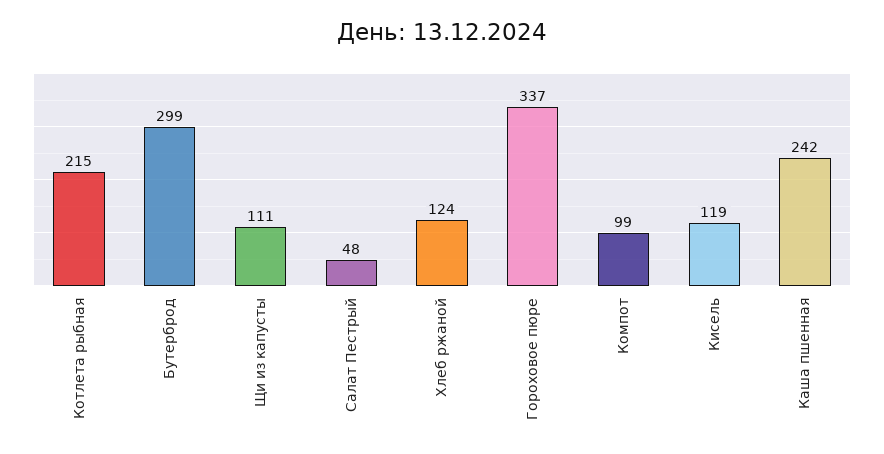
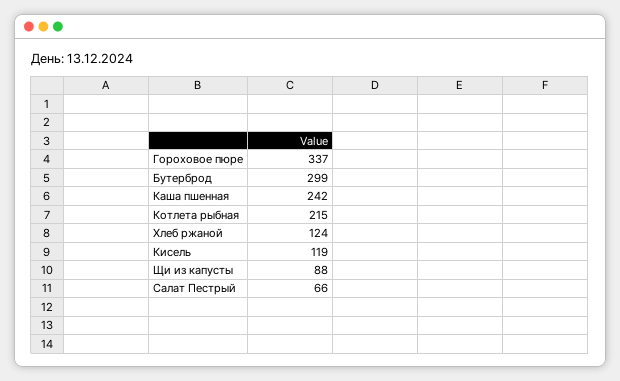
  {
    "Котлета рыбная": 215,
    "Бутерброд": 299,
-   "Щи из капусты": 111,
+   "Щи из капусты": 88,
-   "Салат Пестрый": 48,
+   "Салат Пестрый": 66,
    "Хлеб ржаной": 124,
    "Гороховое пюре": 337,
-   "Компот": 99,
    "Кисель": 119,
    "Каша пшенная": 242
  }

